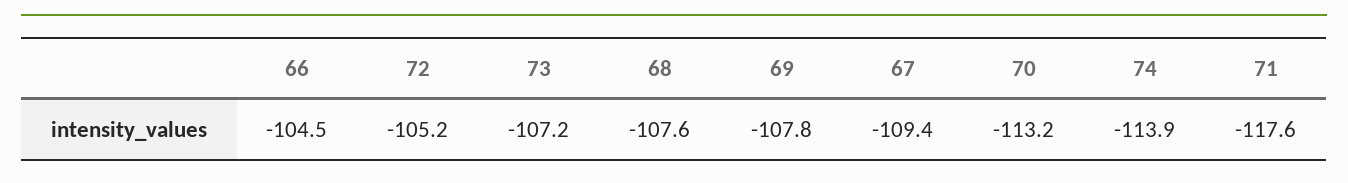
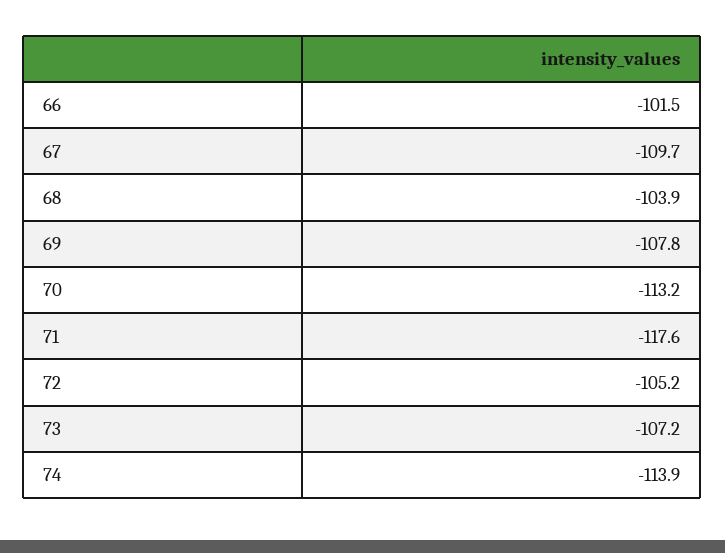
  {
-   "66": -104.5,
+   "66": -101.5,
    "72": -105.2,
    "73": -107.2,
-   "68": -107.6,
+   "68": -103.9,
    "69": -107.8,
-   "67": -109.4,
+   "67": -109.7,
    "70": -113.2,
    "74": -113.9,
    "71": -117.6
  }

